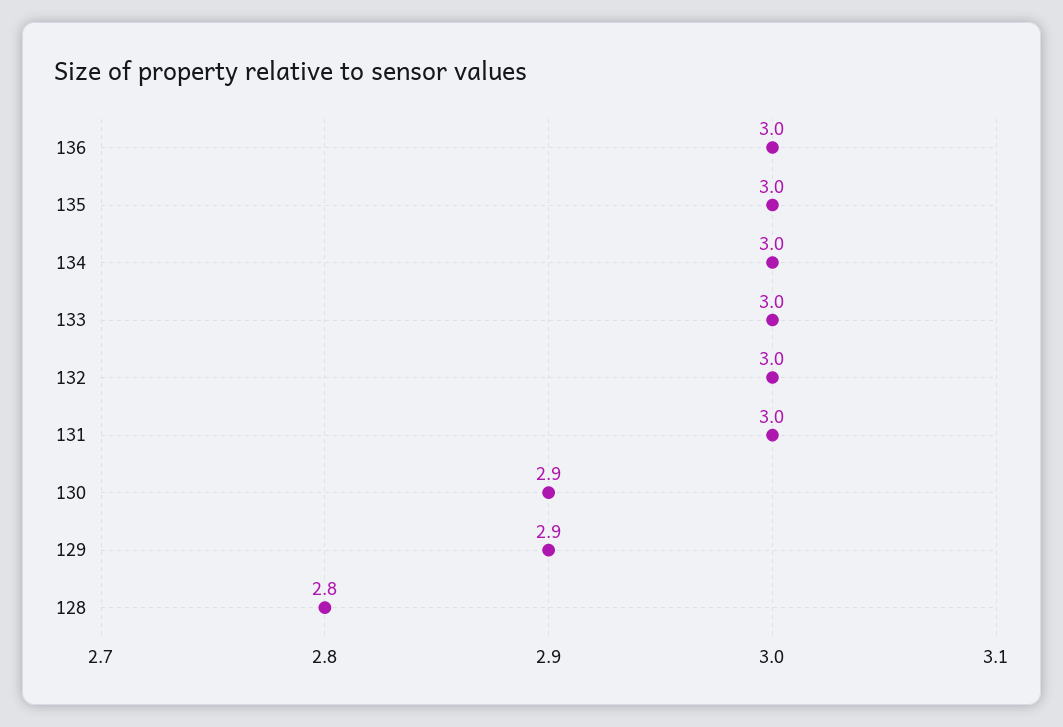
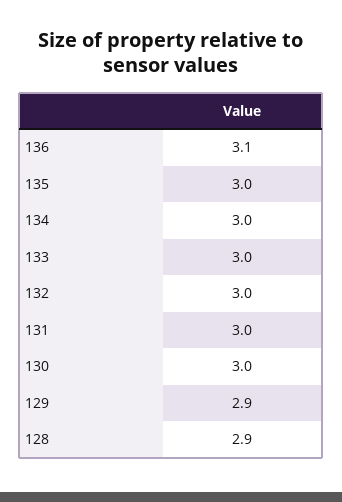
  {
-   "136": 3,
+   "136": 3.1,
    "135": 3,
    "134": 3,
    "133": 3,
    "132": 3,
    "131": 3,
-   "130": 2.9,
+   "130": 3,
    "129": 2.9,
-   "128": 2.8
+   "128": 2.9
  }

